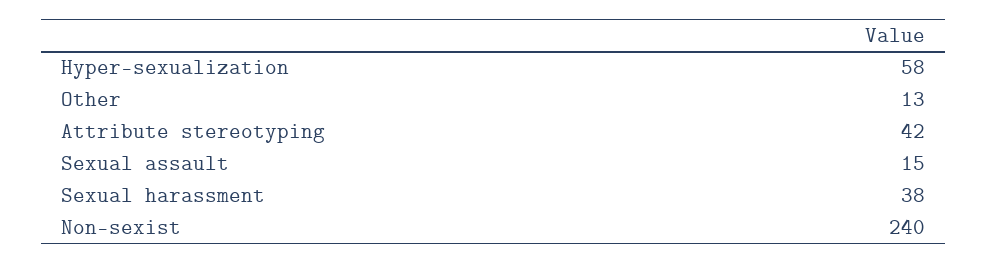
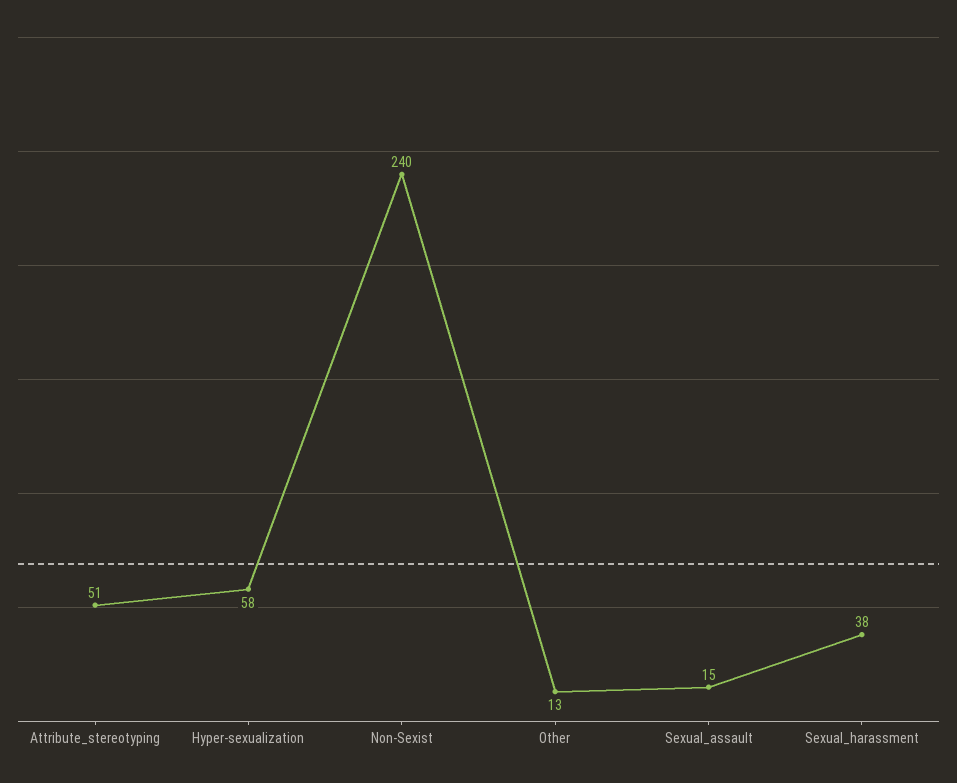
  {
    "Hyper-sexualization": 58,
    "Other": 13,
-   "Attribute stereotyping": 42,
+   "Attribute stereotyping": 51,
    "Sexual assault": 15,
    "Sexual harassment": 38,
    "Non-sexist": 240
  }

